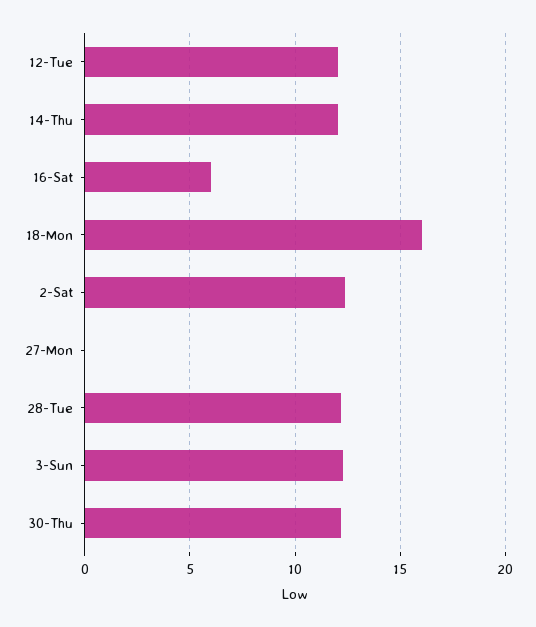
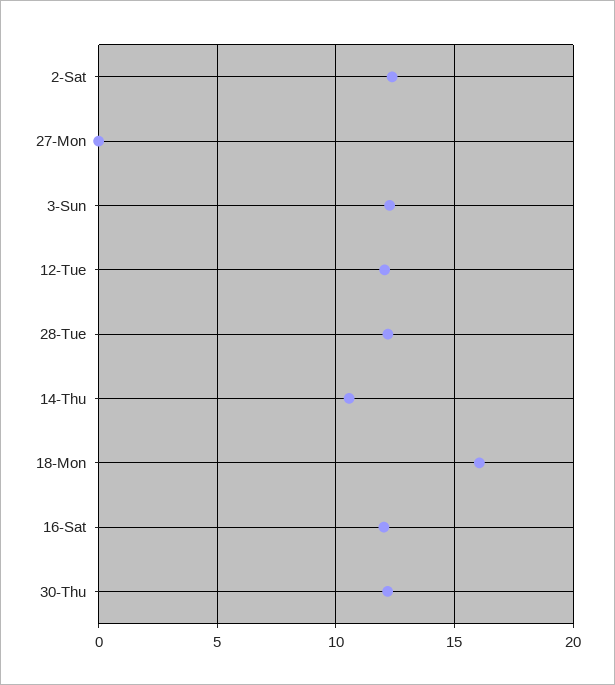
  {
    "12-Tue": 12,
-   "14-Thu": 12,
+   "14-Thu": 10.5,
-   "16-Sat": 6,
+   "16-Sat": 12,
    "18-Mon": 16,
    "2-Sat": 12.5,
    "27-Mon": 0,
    "28-Tue": 12,
    "3-Sun": 12.5,
    "30-Thu": 12
  }

